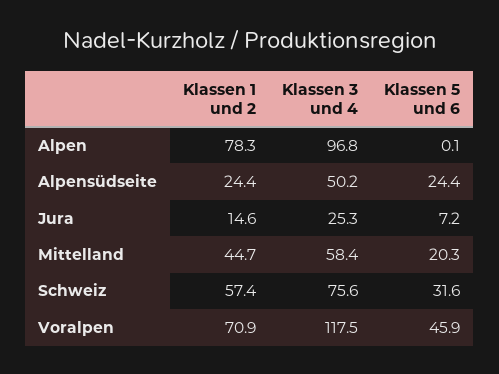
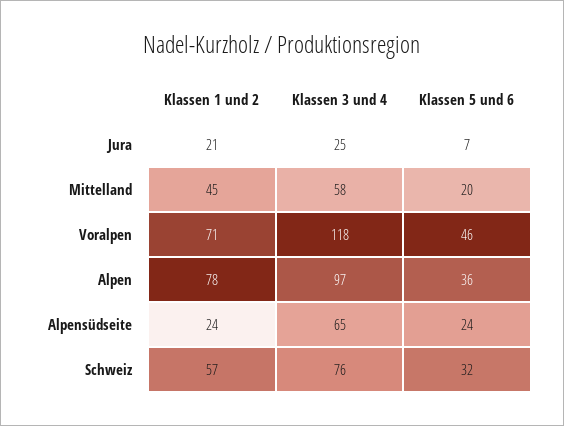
  {
    "Klassen 1 und 2": {
      "Alpen": 78.3,
      "Alpensüdseite": 24.4,
-     "Jura": 14.6,
+     "Jura": 21,
      "Mittelland": 44.7,
      "Schweiz": 57.4,
      "Voralpen": 70.9
    },
    "Klassen 3 und 4": {
      "Alpen": 96.8,
-     "Alpensüdseite": 50.2,
+     "Alpensüdseite": 65,
      "Jura": 25.3,
      "Mittelland": 58.4,
      "Schweiz": 75.6,
      "Voralpen": 117.5
    },
    "Klassen 5 und 6": {
-     "Alpen": 0.1,
+     "Alpen": 36,
      "Alpensüdseite": 24.4,
      "Jura": 7.2,
      "Mittelland": 20.3,
      "Schweiz": 31.6,
      "Voralpen": 45.9
    }
  }

